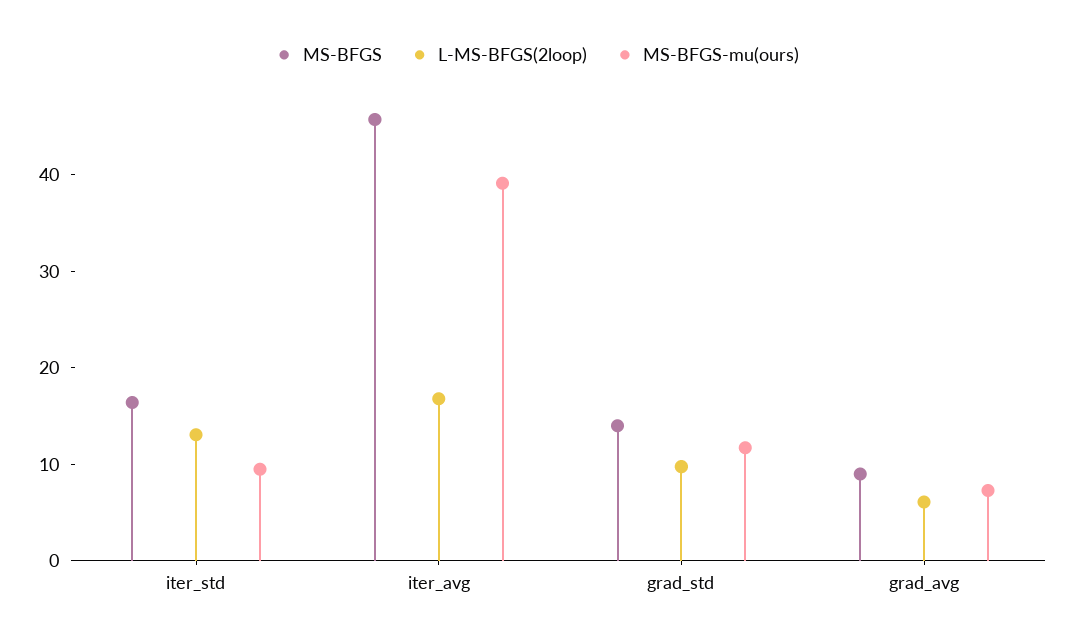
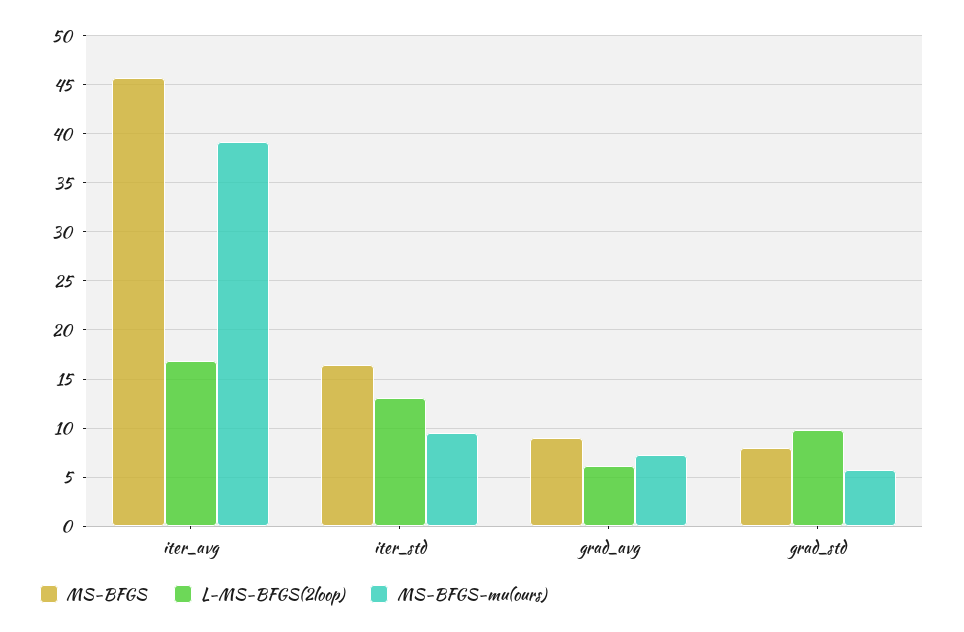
  {
    "MS-BFGS": {
      "iter_std": 16,
      "iter_avg": 46,
-     "grad_std": 14,
+     "grad_std": 8,
      "grad_avg": 9
    },
    "L-MS-BFGS(2loop)": {
      "iter_std": 13,
      "iter_avg": 17,
      "grad_std": 10,
      "grad_avg": 6
    },
    "MS-BFGS-mu(ours)": {
      "iter_std": 10,
      "iter_avg": 39,
-     "grad_std": 12,
+     "grad_std": 6,
      "grad_avg": 7
    }
  }

